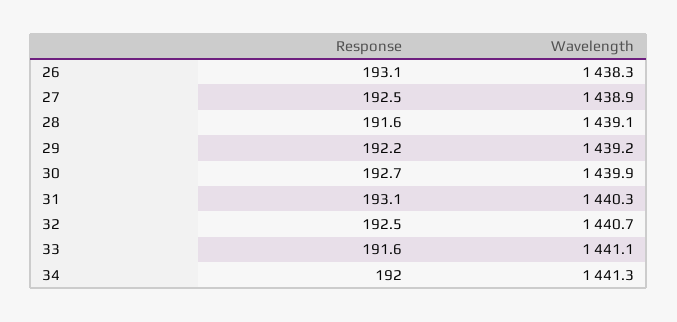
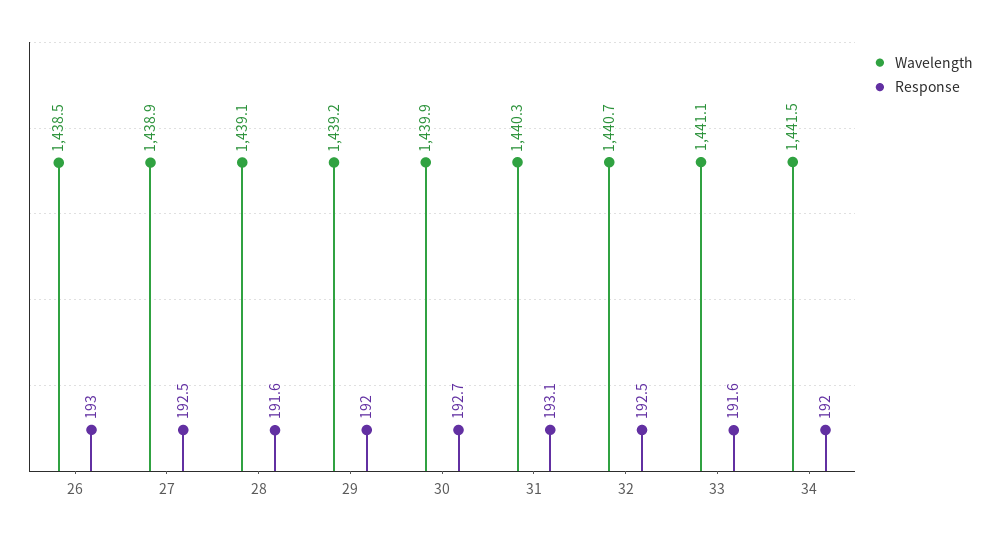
  {
    "Response": {
-     "26": 193.1,
+     "26": 193,
      "27": 192.5,
      "28": 191.6,
-     "29": 192.2,
+     "29": 192,
      "30": 192.7,
      "31": 193.1,
      "32": 192.5,
      "33": 191.6,
      "34": 192
    },
    "Wavelength": {
-     "26": 1438.3,
+     "26": 1438.5,
      "27": 1438.9,
      "28": 1439.1,
      "29": 1439.2,
      "30": 1439.9,
      "31": 1440.3,
      "32": 1440.7,
      "33": 1441.1,
-     "34": 1441.3
+     "34": 1441.5
    }
  }

